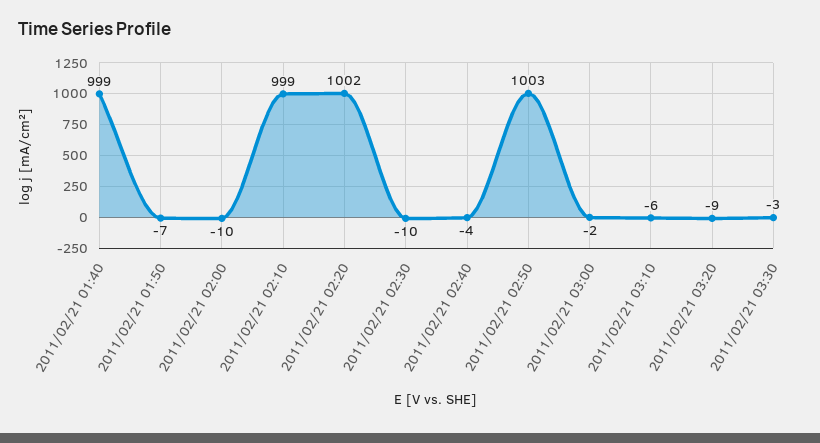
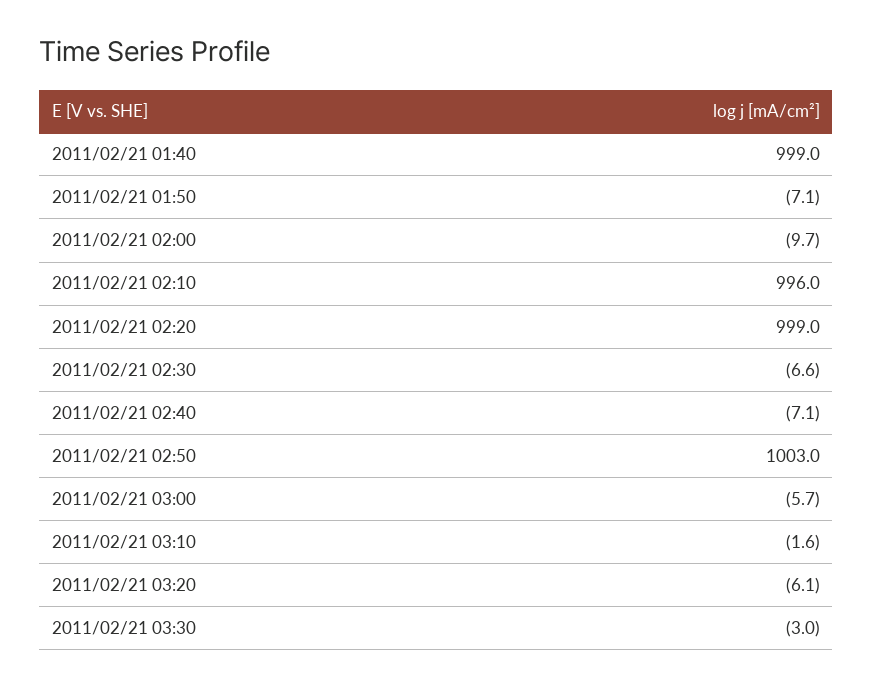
  {
    "2011/02/21 01:40": 999,
    "2011/02/21 01:50": -7.1,
    "2011/02/21 02:00": -9.7,
-   "2011/02/21 02:10": 999,
+   "2011/02/21 02:10": 996,
-   "2011/02/21 02:20": 1002,
+   "2011/02/21 02:20": 999,
-   "2011/02/21 02:30": -10,
+   "2011/02/21 02:30": -6.6,
-   "2011/02/21 02:40": -4,
+   "2011/02/21 02:40": -7.1,
    "2011/02/21 02:50": 1003,
-   "2011/02/21 03:00": -2,
+   "2011/02/21 03:00": -5.7,
-   "2011/02/21 03:10": -6,
+   "2011/02/21 03:10": -1.6,
-   "2011/02/21 03:20": -9,
+   "2011/02/21 03:20": -6.1,
    "2011/02/21 03:30": -3
  }

